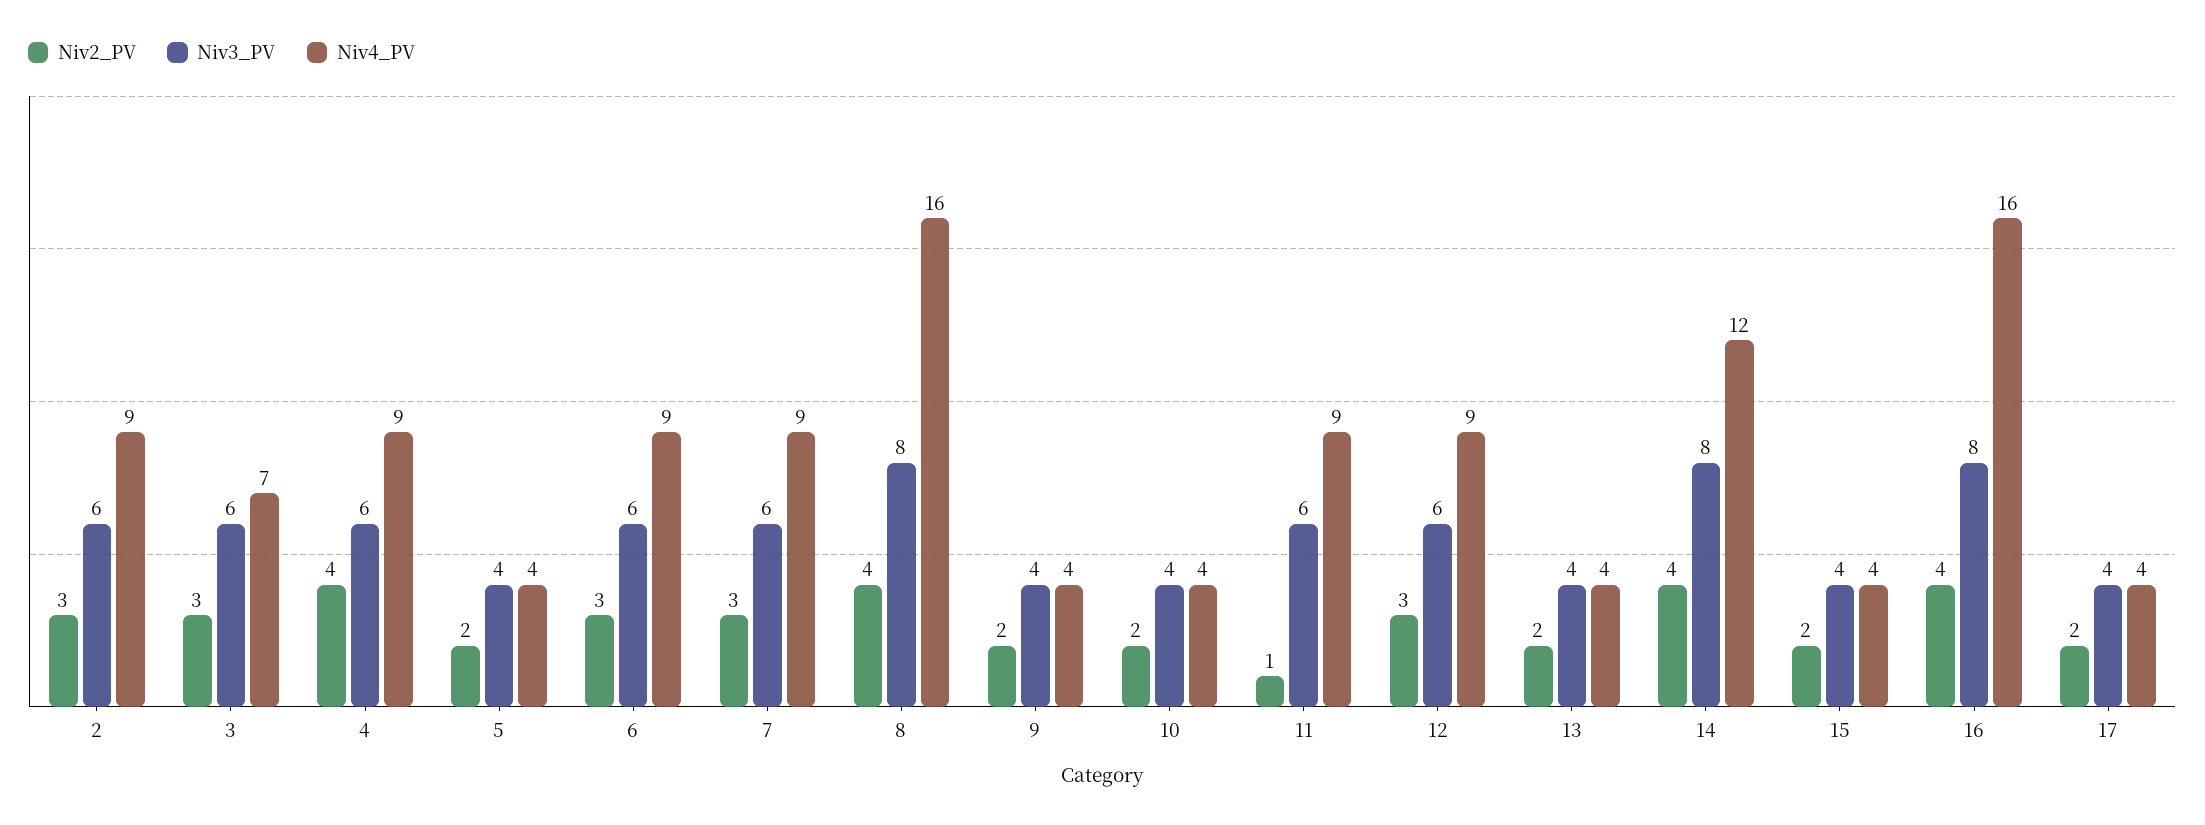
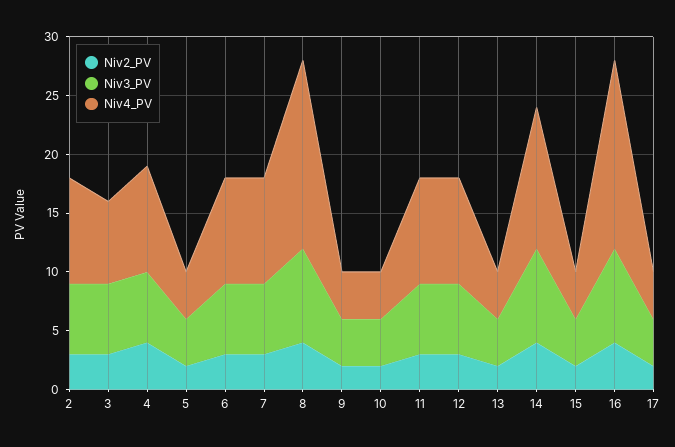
  {
    "Niv2_PV": {
      "2": 3,
      "3": 3,
      "4": 4,
      "5": 2,
      "6": 3,
      "7": 3,
      "8": 4,
      "9": 2,
      "10": 2,
-     "11": 1,
+     "11": 3,
      "12": 3,
      "13": 2,
      "14": 4,
      "15": 2,
      "16": 4,
      "17": 2
    },
    "Niv3_PV": {
      "2": 6,
      "3": 6,
      "4": 6,
      "5": 4,
      "6": 6,
      "7": 6,
      "8": 8,
      "9": 4,
      "10": 4,
      "11": 6,
      "12": 6,
      "13": 4,
      "14": 8,
      "15": 4,
      "16": 8,
      "17": 4
    },
    "Niv4_PV": {
      "2": 9,
      "3": 7,
      "4": 9,
      "5": 4,
      "6": 9,
      "7": 9,
      "8": 16,
      "9": 4,
      "10": 4,
      "11": 9,
      "12": 9,
      "13": 4,
      "14": 12,
      "15": 4,
      "16": 16,
      "17": 4
    }
  }

